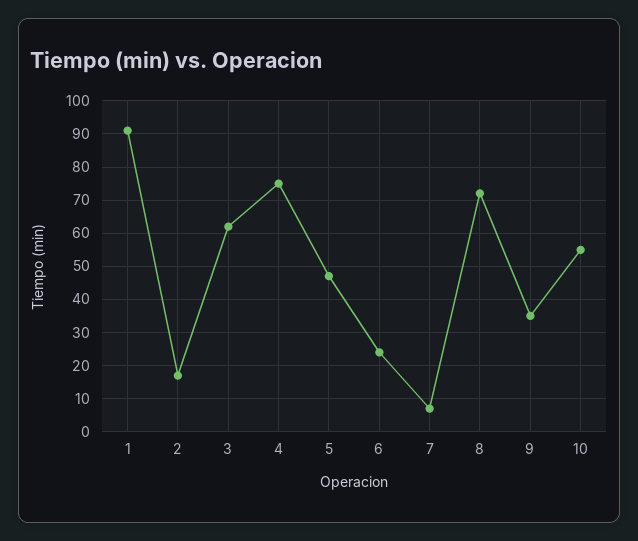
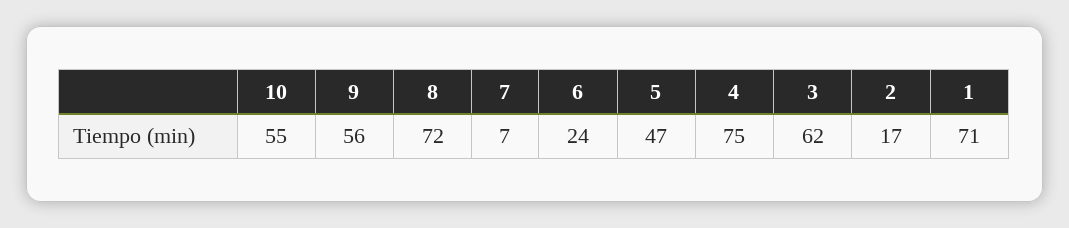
  {
-   "1": 90,
+   "1": 71,
    "2": 17,
    "3": 62,
    "4": 75,
    "5": 47,
    "6": 24,
    "7": 7,
    "8": 72,
-   "9": 35,
+   "9": 56,
    "10": 55
  }

